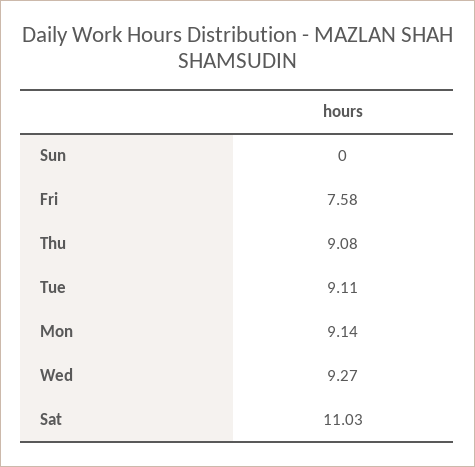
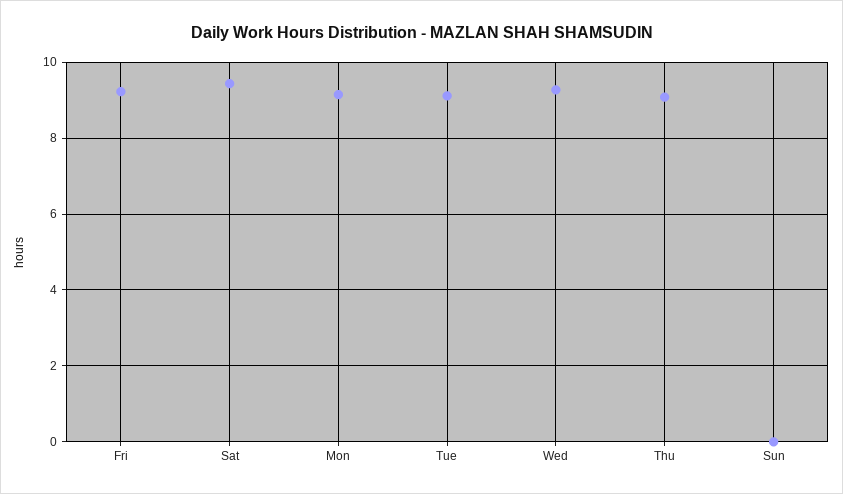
  {
    "Sun": 0,
-   "Fri": 7.58,
+   "Fri": 9.2,
    "Thu": 9.08,
    "Tue": 9.11,
    "Mon": 9.14,
    "Wed": 9.27,
-   "Sat": 11.03
+   "Sat": 9.4
  }

